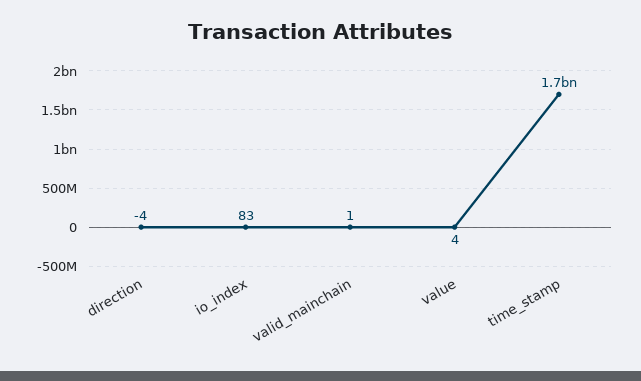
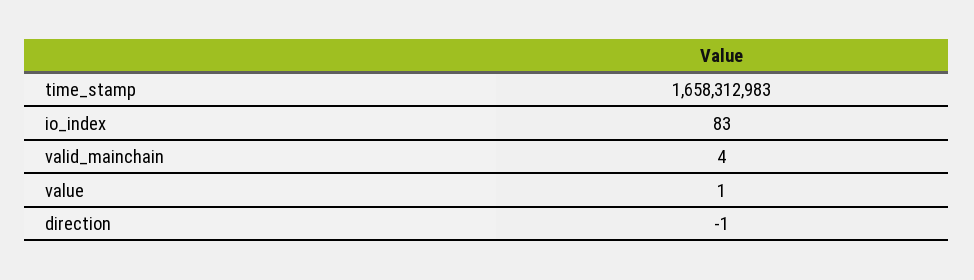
  {
-   "direction": -4,
+   "direction": -1,
    "io_index": 83,
-   "valid_mainchain": 1,
+   "valid_mainchain": 4,
-   "value": 4,
+   "value": 1,
    "time_stamp": 1658312983
  }

